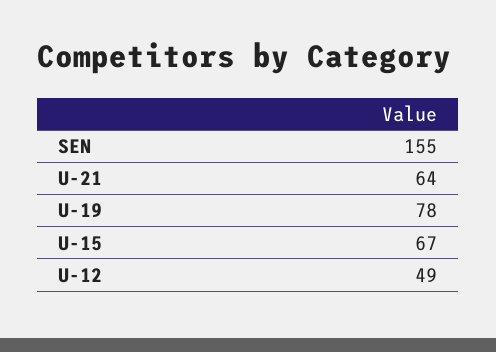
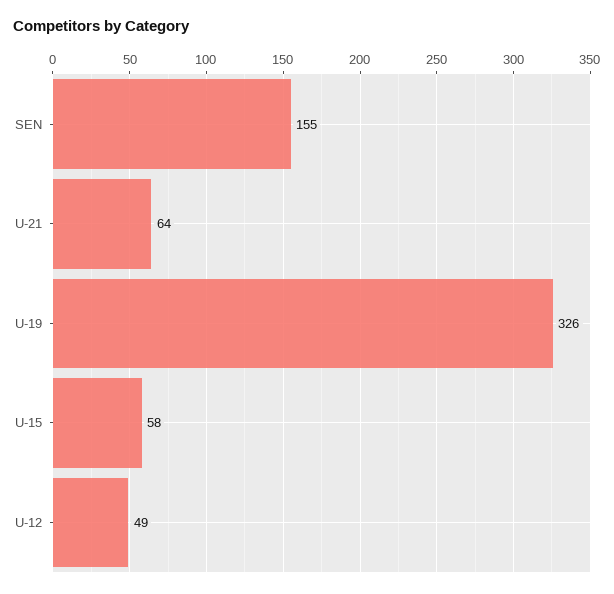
  {
    "SEN": 155,
    "U-21": 64,
-   "U-19": 78,
+   "U-19": 326,
-   "U-15": 67,
+   "U-15": 58,
    "U-12": 49
  }

